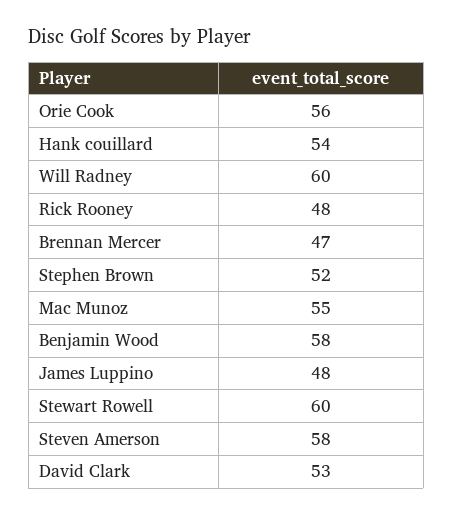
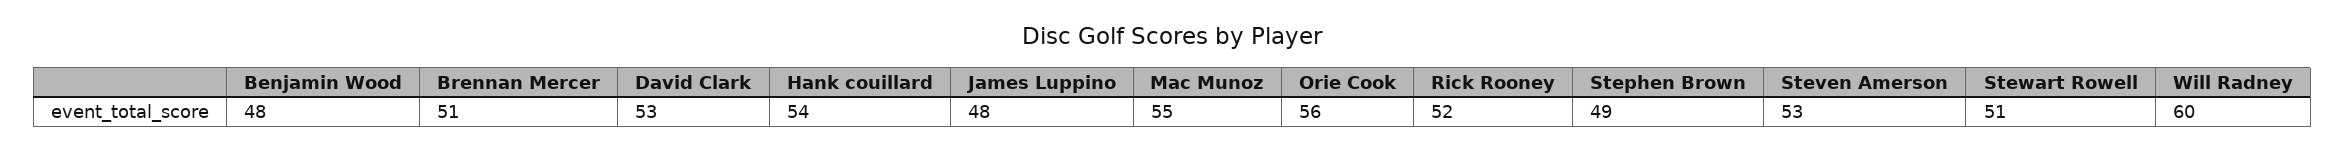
  {
    "Orie Cook": 56,
    "Hank couillard": 54,
    "Will Radney": 60,
-   "Rick Rooney": 48,
+   "Rick Rooney": 52,
-   "Brennan Mercer": 47,
+   "Brennan Mercer": 51,
-   "Stephen Brown": 52,
+   "Stephen Brown": 49,
    "Mac Munoz": 55,
-   "Benjamin Wood": 58,
+   "Benjamin Wood": 48,
    "James Luppino": 48,
-   "Stewart Rowell": 60,
+   "Stewart Rowell": 51,
-   "Steven Amerson": 58,
+   "Steven Amerson": 53,
    "David Clark": 53
  }

